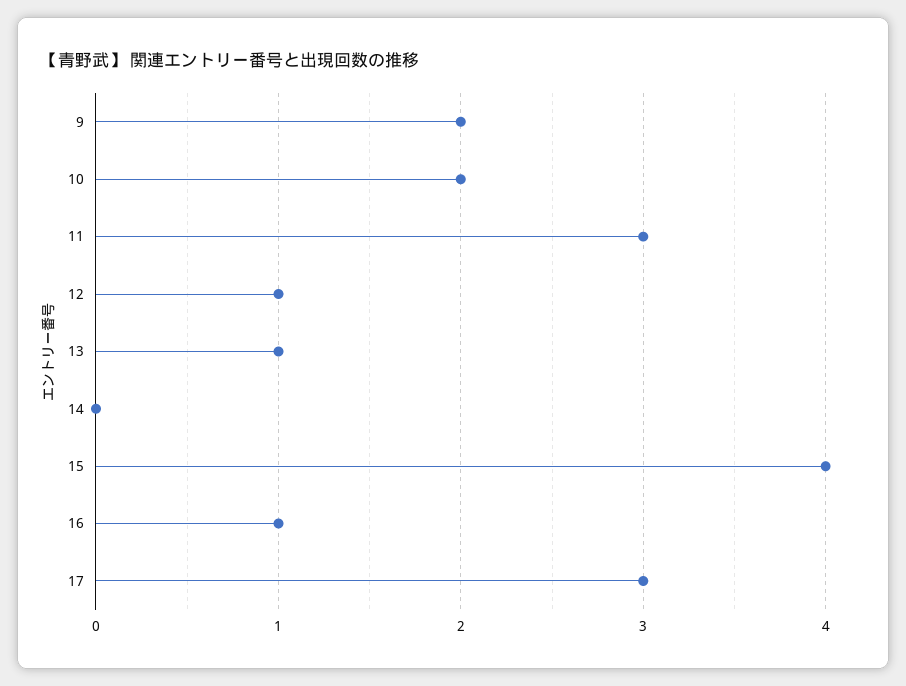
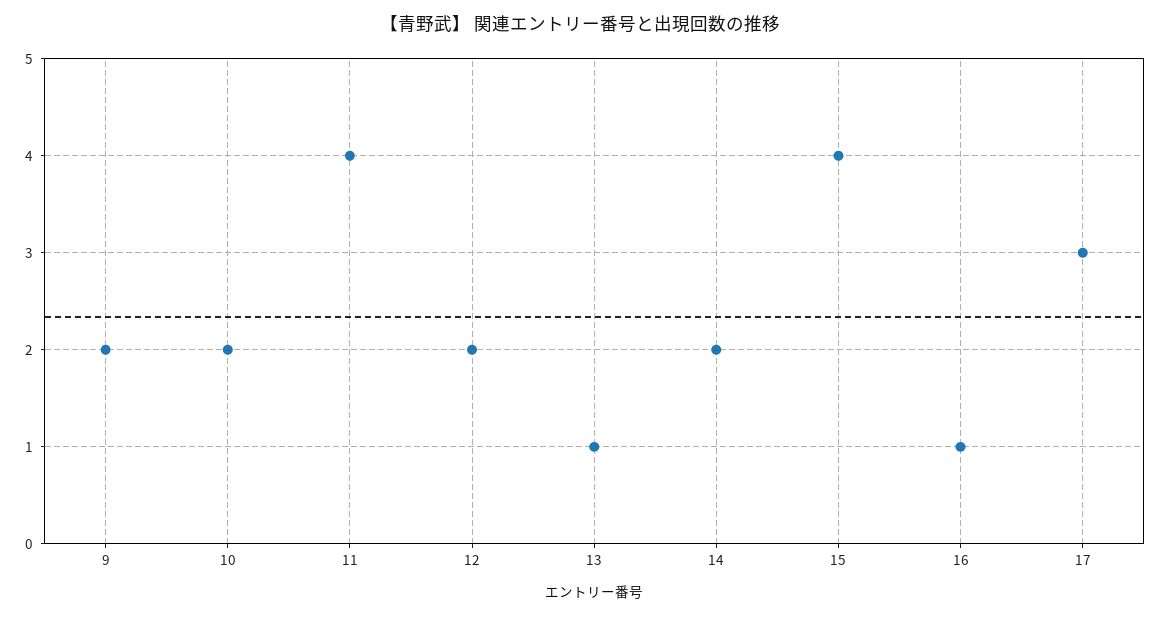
  {
    "9": 2,
    "10": 2,
-   "11": 3,
+   "11": 4,
-   "12": 1,
+   "12": 2,
    "13": 1,
-   "14": 0,
+   "14": 2,
    "15": 4,
    "16": 1,
    "17": 3
  }

